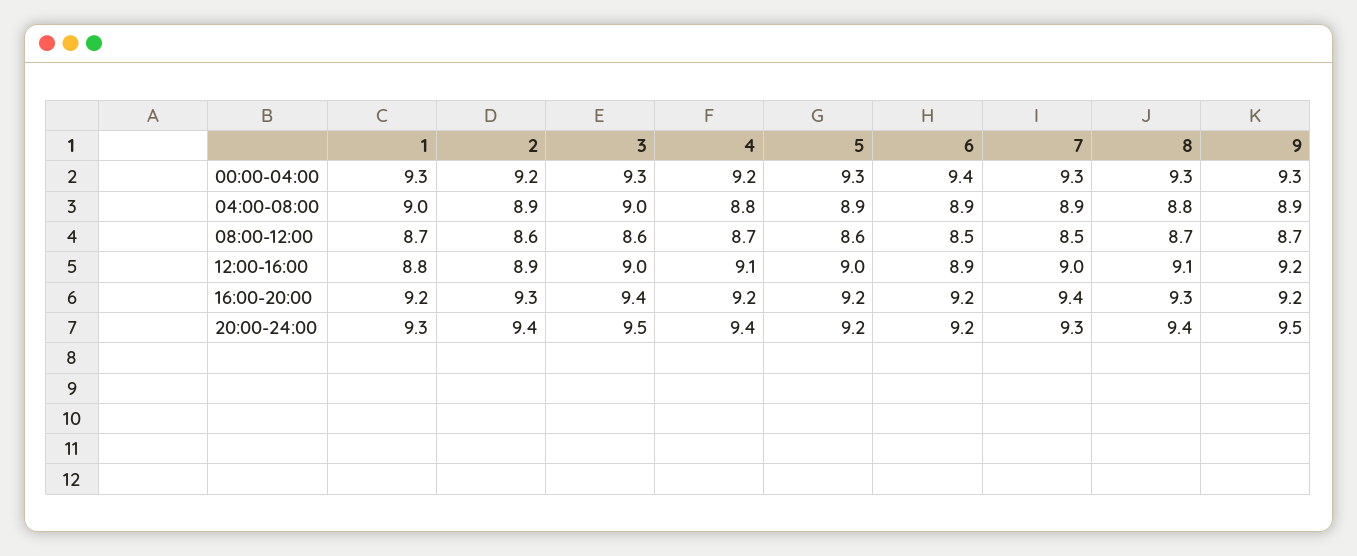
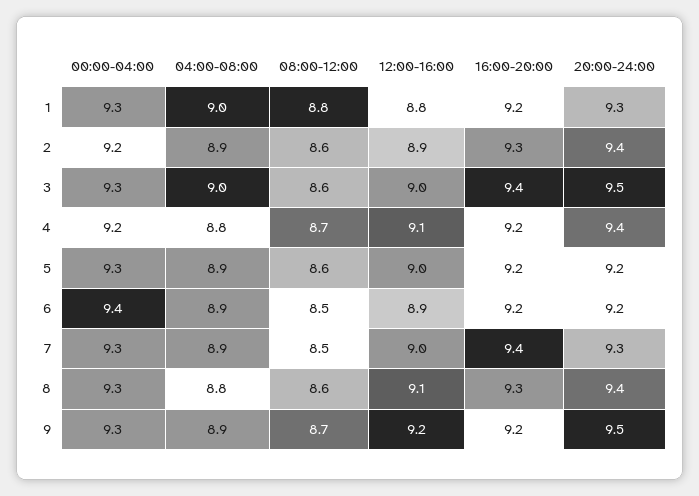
  {
    "1": {
      "00:00-04:00": 9.3,
      "04:00-08:00": 9,
-     "08:00-12:00": 8.7,
+     "08:00-12:00": 8.8,
      "12:00-16:00": 8.8,
      "16:00-20:00": 9.2,
      "20:00-24:00": 9.3
    },
    "2": {
      "00:00-04:00": 9.2,
      "04:00-08:00": 8.9,
      "08:00-12:00": 8.6,
      "12:00-16:00": 8.9,
      "16:00-20:00": 9.3,
      "20:00-24:00": 9.4
    },
    "3": {
      "00:00-04:00": 9.3,
      "04:00-08:00": 9,
      "08:00-12:00": 8.6,
      "12:00-16:00": 9,
      "16:00-20:00": 9.4,
      "20:00-24:00": 9.5
    },
    "4": {
      "00:00-04:00": 9.2,
      "04:00-08:00": 8.8,
      "08:00-12:00": 8.7,
      "12:00-16:00": 9.1,
      "16:00-20:00": 9.2,
      "20:00-24:00": 9.4
    },
    "5": {
      "00:00-04:00": 9.3,
      "04:00-08:00": 8.9,
      "08:00-12:00": 8.6,
      "12:00-16:00": 9,
      "16:00-20:00": 9.2,
      "20:00-24:00": 9.2
    },
    "6": {
      "00:00-04:00": 9.4,
      "04:00-08:00": 8.9,
      "08:00-12:00": 8.5,
      "12:00-16:00": 8.9,
      "16:00-20:00": 9.2,
      "20:00-24:00": 9.2
    },
    "7": {
      "00:00-04:00": 9.3,
      "04:00-08:00": 8.9,
      "08:00-12:00": 8.5,
      "12:00-16:00": 9,
      "16:00-20:00": 9.4,
      "20:00-24:00": 9.3
    },
    "8": {
      "00:00-04:00": 9.3,
      "04:00-08:00": 8.8,
-     "08:00-12:00": 8.7,
+     "08:00-12:00": 8.6,
      "12:00-16:00": 9.1,
      "16:00-20:00": 9.3,
      "20:00-24:00": 9.4
    },
    "9": {
      "00:00-04:00": 9.3,
      "04:00-08:00": 8.9,
      "08:00-12:00": 8.7,
      "12:00-16:00": 9.2,
      "16:00-20:00": 9.2,
      "20:00-24:00": 9.5
    }
  }

